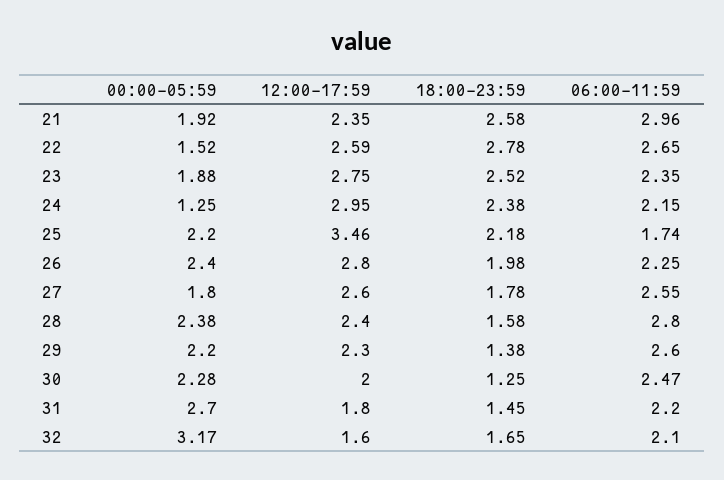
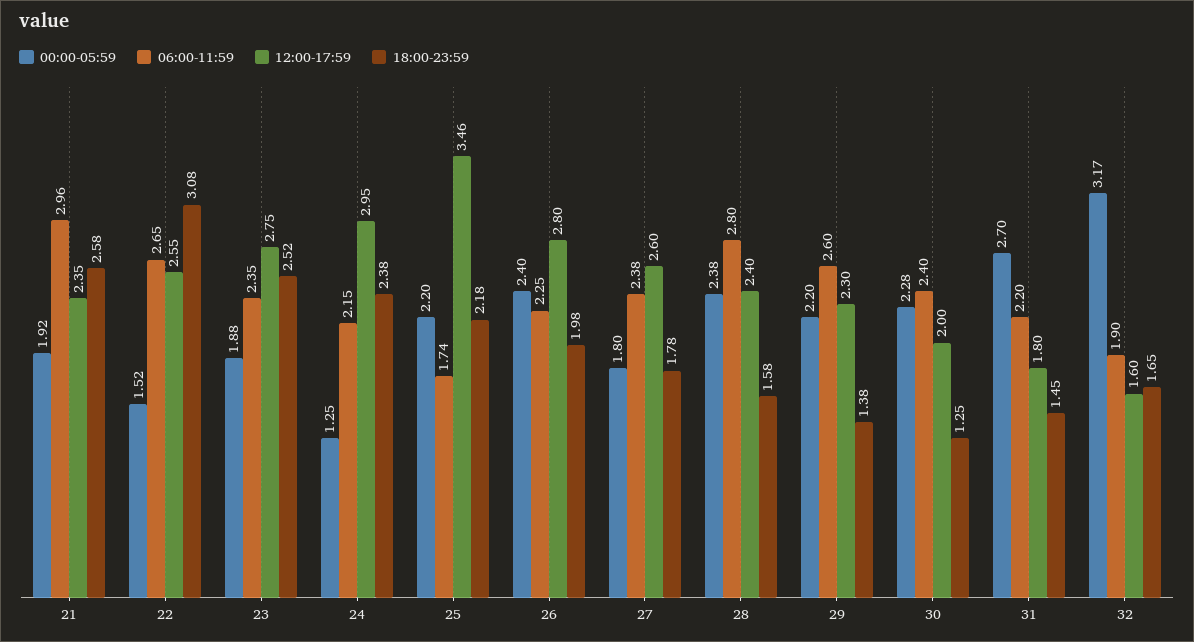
  {
    "00:00-05:59": {
      "21": 1.92,
      "22": 1.52,
      "23": 1.88,
      "24": 1.25,
      "25": 2.2,
      "26": 2.4,
      "27": 1.8,
      "28": 2.38,
      "29": 2.2,
      "30": 2.28,
      "31": 2.7,
      "32": 3.17
    },
    "12:00-17:59": {
      "21": 2.35,
-     "22": 2.59,
+     "22": 2.55,
      "23": 2.75,
      "24": 2.95,
      "25": 3.46,
      "26": 2.8,
      "27": 2.6,
      "28": 2.4,
      "29": 2.3,
      "30": 2,
      "31": 1.8,
      "32": 1.6
    },
    "18:00-23:59": {
      "21": 2.58,
-     "22": 2.78,
+     "22": 3.08,
      "23": 2.52,
      "24": 2.38,
      "25": 2.18,
      "26": 1.98,
      "27": 1.78,
      "28": 1.58,
      "29": 1.38,
      "30": 1.25,
      "31": 1.45,
      "32": 1.65
    },
    "06:00-11:59": {
      "21": 2.96,
      "22": 2.65,
      "23": 2.35,
      "24": 2.15,
      "25": 1.74,
      "26": 2.25,
-     "27": 2.55,
+     "27": 2.38,
      "28": 2.8,
      "29": 2.6,
-     "30": 2.47,
+     "30": 2.4,
      "31": 2.2,
-     "32": 2.1
+     "32": 1.9
    }
  }

